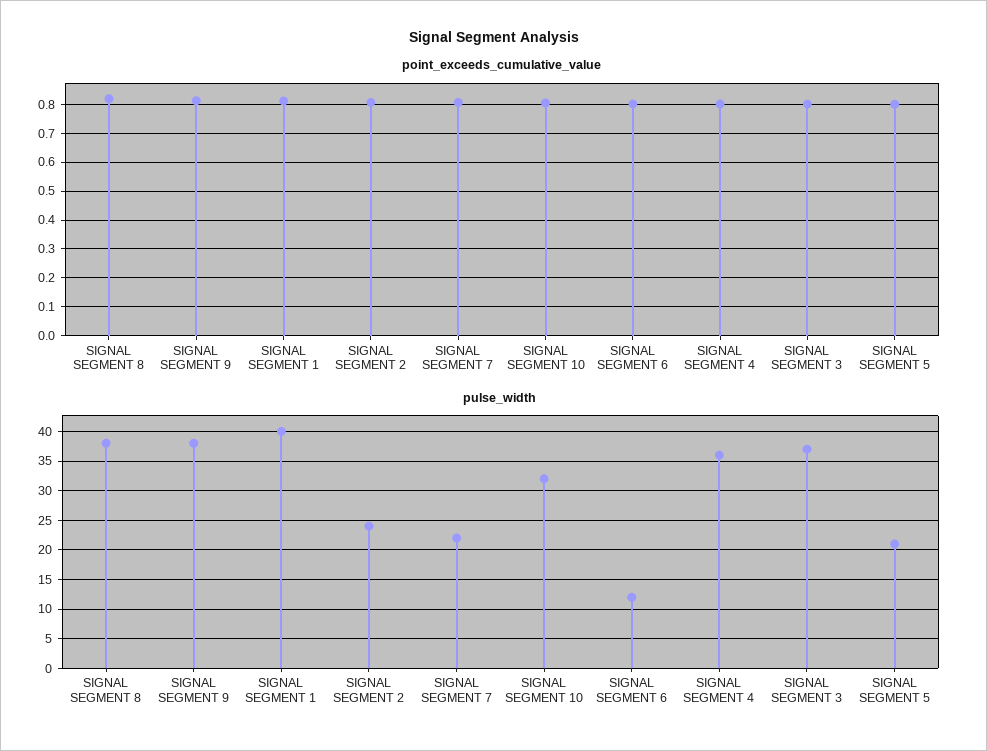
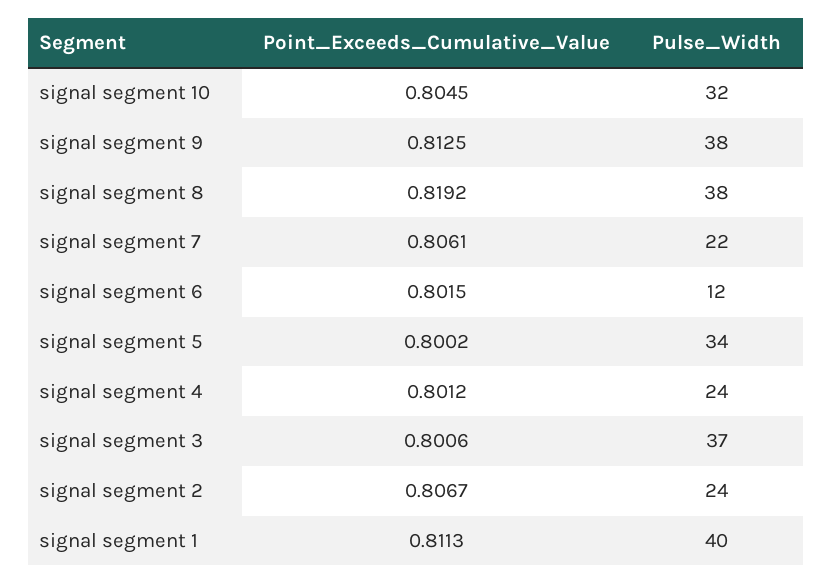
  {
    "point_exceeds_cumulative_value": {
      "SIGNAL SEGMENT 8": 0.8192,
      "SIGNAL SEGMENT 9": 0.8125,
      "SIGNAL SEGMENT 1": 0.8113,
      "SIGNAL SEGMENT 2": 0.8067,
      "SIGNAL SEGMENT 7": 0.8061,
      "SIGNAL SEGMENT 10": 0.8045,
      "SIGNAL SEGMENT 6": 0.8015,
      "SIGNAL SEGMENT 4": 0.8012,
      "SIGNAL SEGMENT 3": 0.8006,
      "SIGNAL SEGMENT 5": 0.8002
    },
    "pulse_width": {
      "SIGNAL SEGMENT 8": 38,
      "SIGNAL SEGMENT 9": 38,
      "SIGNAL SEGMENT 1": 40,
      "SIGNAL SEGMENT 2": 24,
      "SIGNAL SEGMENT 7": 22,
      "SIGNAL SEGMENT 10": 32,
      "SIGNAL SEGMENT 6": 12,
-     "SIGNAL SEGMENT 4": 35,
+     "SIGNAL SEGMENT 4": 24,
      "SIGNAL SEGMENT 3": 37,
-     "SIGNAL SEGMENT 5": 20
+     "SIGNAL SEGMENT 5": 34
    }
  }

